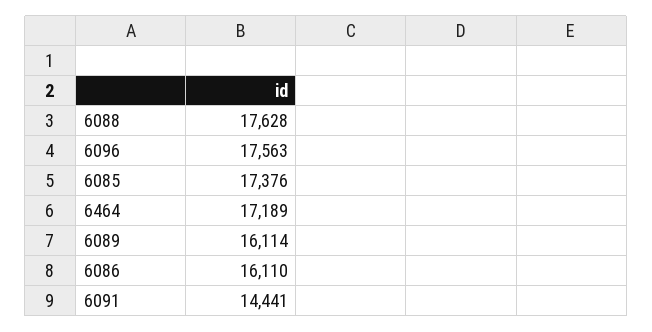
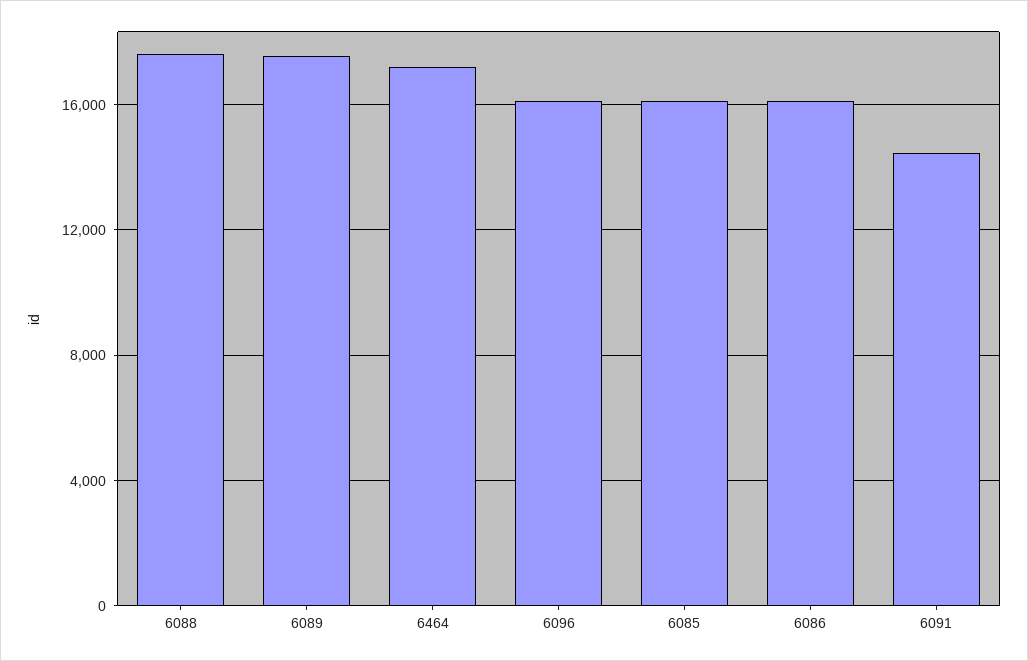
  {
    "6088": 17628,
-   "6096": 17563,
+   "6096": 16000,
-   "6085": 17376,
+   "6085": 16000,
    "6464": 17189,
-   "6089": 16114,
+   "6089": 17500,
    "6086": 16110,
    "6091": 14441
  }

